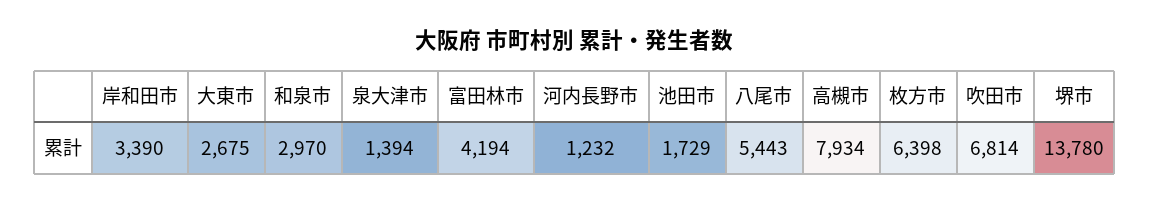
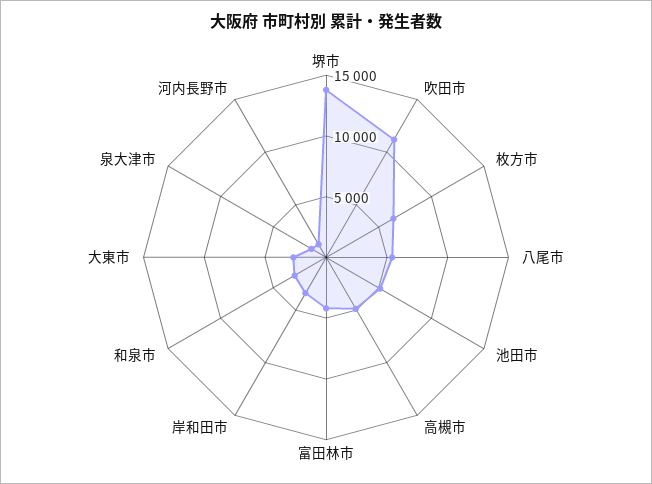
  {
    "岸和田市": 3390,
    "大東市": 2675,
    "和泉市": 2970,
    "泉大津市": 1394,
    "富田林市": 4194,
    "河内長野市": 1232,
-   "池田市": 1729,
+   "池田市": 5000,
    "八尾市": 5443,
-   "高槻市": 7934,
+   "高槻市": 5000,
    "枚方市": 6398,
-   "吹田市": 6814,
+   "吹田市": 11000,
    "堺市": 13780
  }

